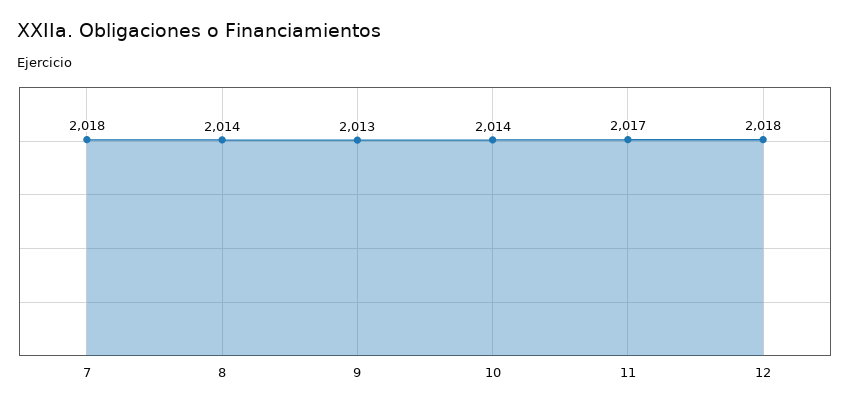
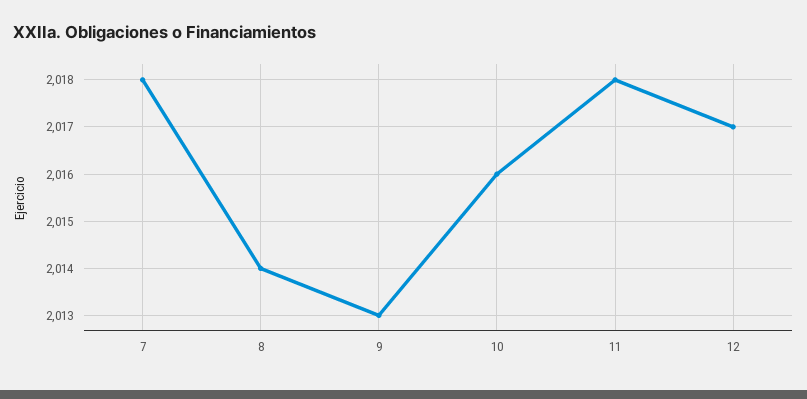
  {
    "7": 2018,
    "8": 2014,
    "9": 2013,
-   "10": 2014,
+   "10": 2016,
-   "11": 2017,
+   "11": 2018,
-   "12": 2018
+   "12": 2017
  }

